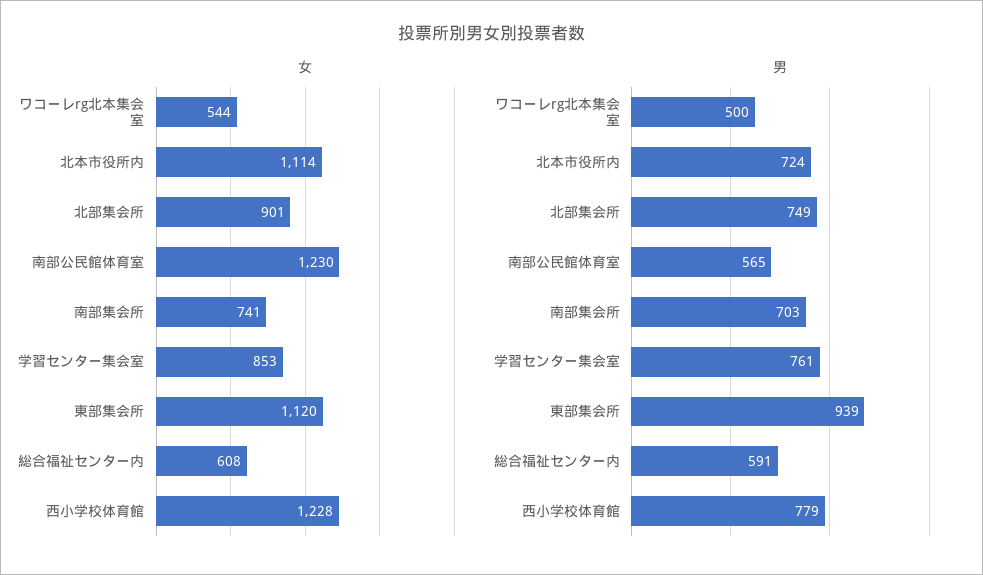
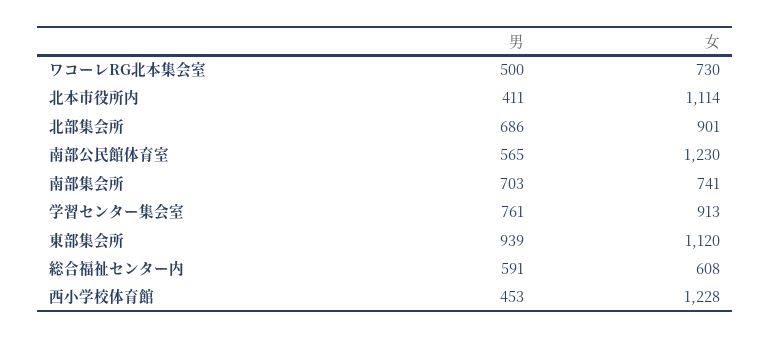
  {
    "女": {
-     "ワコーレrg北本集会室": 544,
+     "ワコーレrg北本集会室": 730,
      "北本市役所内": 1114,
      "北部集会所": 901,
      "南部公民館体育室": 1230,
      "南部集会所": 741,
-     "学習センター集会室": 853,
+     "学習センター集会室": 913,
      "東部集会所": 1120,
      "総合福祉センター内": 608,
      "西小学校体育館": 1228
    },
    "男": {
      "ワコーレrg北本集会室": 500,
-     "北本市役所内": 724,
+     "北本市役所内": 411,
-     "北部集会所": 749,
+     "北部集会所": 686,
      "南部公民館体育室": 565,
      "南部集会所": 703,
      "学習センター集会室": 761,
      "東部集会所": 939,
      "総合福祉センター内": 591,
-     "西小学校体育館": 779
+     "西小学校体育館": 453
    }
  }

